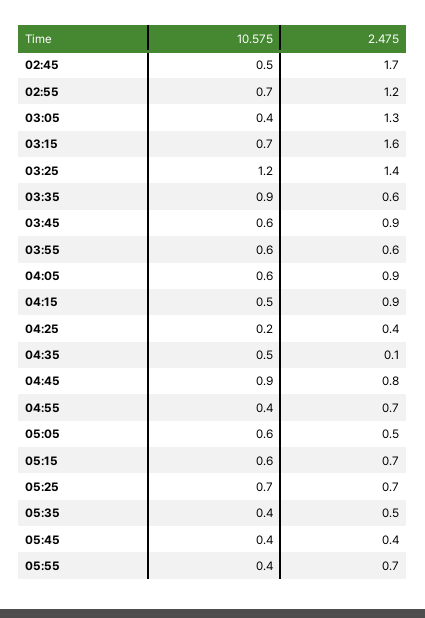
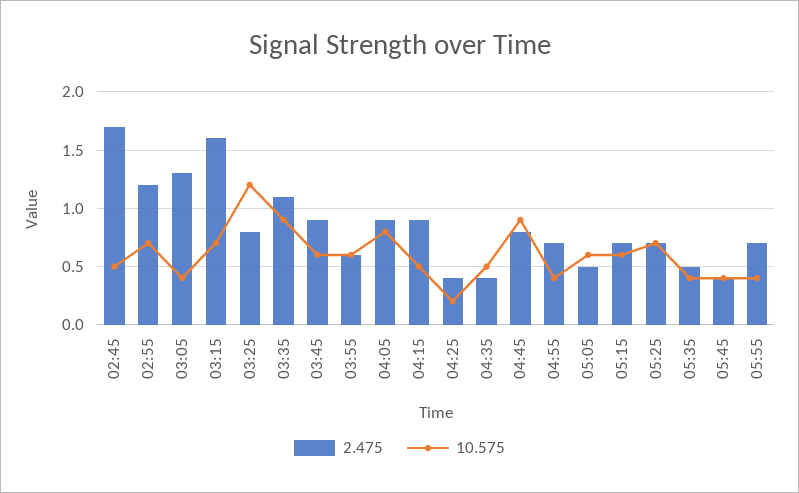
  {
    "10.575": {
      "02:45": 0.5,
      "02:55": 0.7,
      "03:05": 0.4,
      "03:15": 0.7,
      "03:25": 1.2,
      "03:35": 0.9,
      "03:45": 0.6,
      "03:55": 0.6,
-     "04:05": 0.6,
+     "04:05": 0.8,
      "04:15": 0.5,
      "04:25": 0.2,
      "04:35": 0.5,
      "04:45": 0.9,
      "04:55": 0.4,
      "05:05": 0.6,
      "05:15": 0.6,
      "05:25": 0.7,
      "05:35": 0.4,
      "05:45": 0.4,
      "05:55": 0.4
    },
    "2.475": {
      "02:45": 1.7,
      "02:55": 1.2,
      "03:05": 1.3,
      "03:15": 1.6,
-     "03:25": 1.4,
+     "03:25": 0.8,
-     "03:35": 0.6,
+     "03:35": 1.1,
      "03:45": 0.9,
      "03:55": 0.6,
      "04:05": 0.9,
      "04:15": 0.9,
      "04:25": 0.4,
-     "04:35": 0.1,
+     "04:35": 0.4,
      "04:45": 0.8,
      "04:55": 0.7,
      "05:05": 0.5,
      "05:15": 0.7,
      "05:25": 0.7,
      "05:35": 0.5,
      "05:45": 0.4,
      "05:55": 0.7
    }
  }

